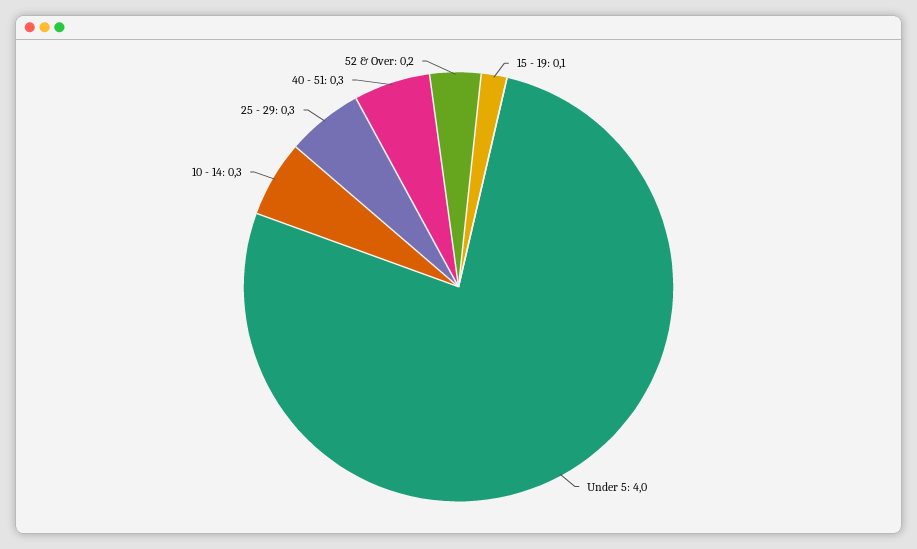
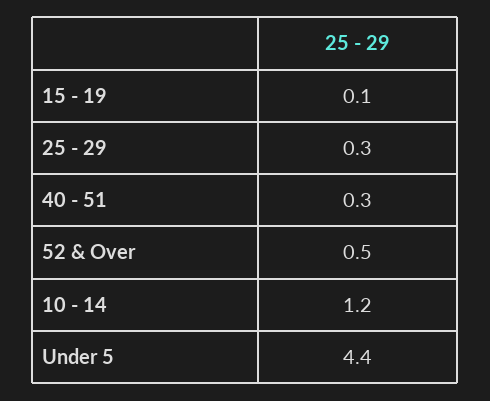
  {
    "15 - 19": 0.1,
-   "Under 5": 4,
+   "Under 5": 4.4,
-   "10 - 14": 0.3,
+   "10 - 14": 1.2,
    "25 - 29": 0.3,
    "40 - 51": 0.3,
-   "52 & Over": 0.2
+   "52 & Over": 0.5
  }

